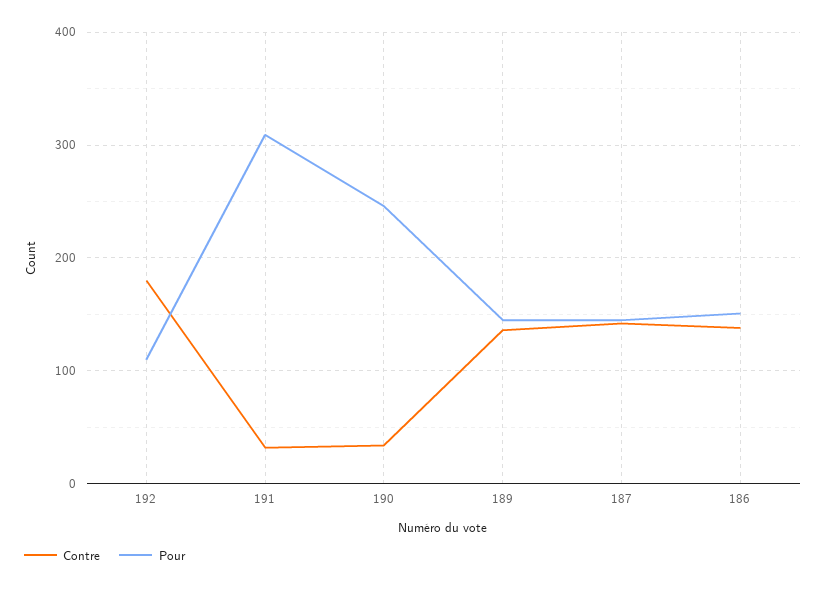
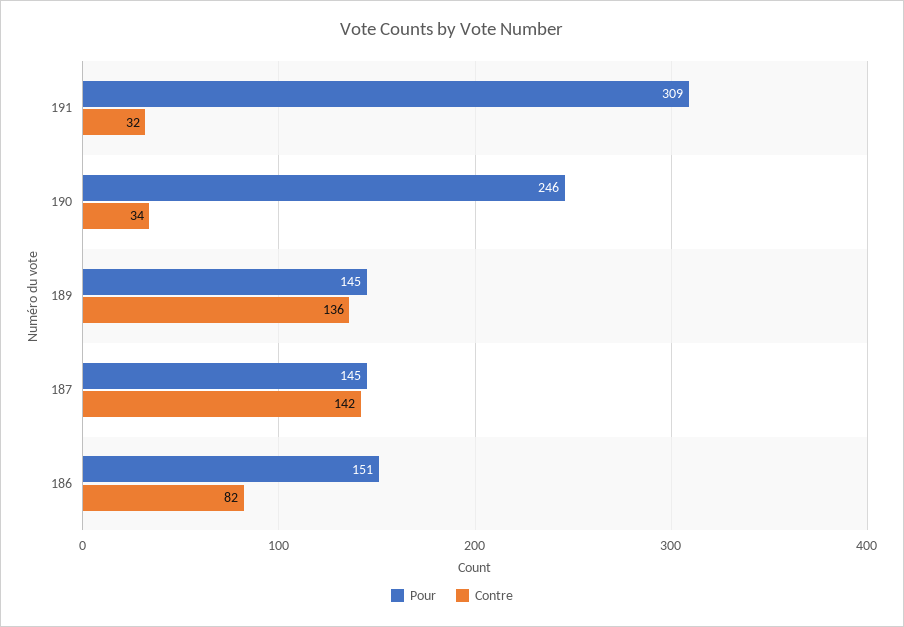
  {
    "Contre": {
-     "192": 180,
      "191": 32,
      "190": 34,
      "189": 136,
      "187": 142,
-     "186": 140
+     "186": 82
    },
    "Pour": {
-     "192": 110,
      "191": 309,
      "190": 246,
      "189": 145,
      "187": 145,
      "186": 151
    }
  }

